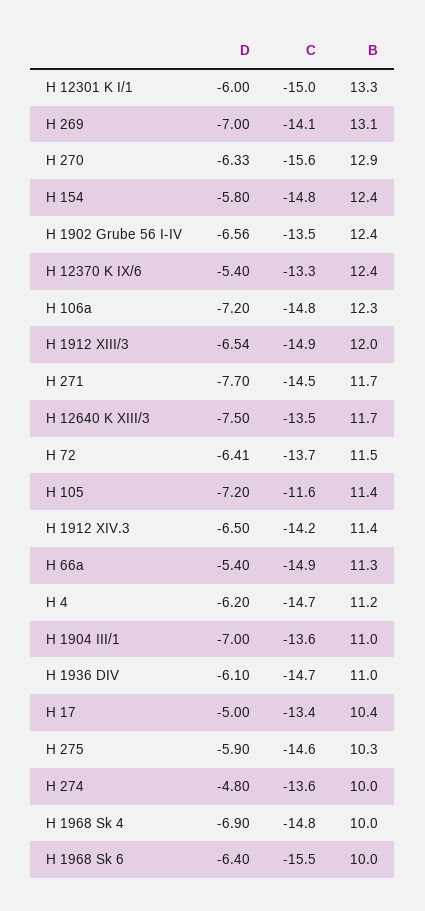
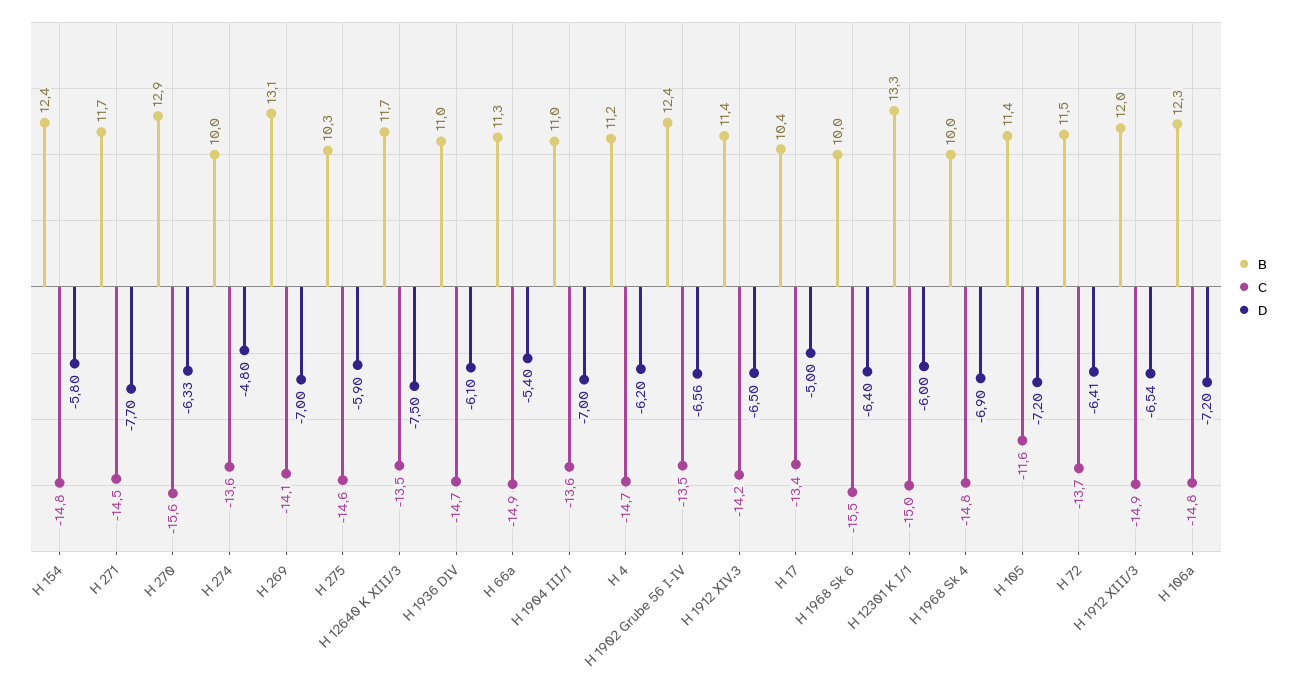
  {
    "D": {
      "H 12301 K I/1": -6,
      "H 269": -7,
      "H 270": -6.33,
      "H 154": -5.8,
      "H 1902 Grube 56 I-IV": -6.56,
-     "H 12370 K IX/6": -5.4,
      "H 106a": -7.2,
      "H 1912 XIII/3": -6.54,
      "H 271": -7.7,
      "H 12640 K XIII/3": -7.5,
      "H 72": -6.41,
      "H 105": -7.2,
      "H 1912 XIV.3": -6.5,
      "H 66a": -5.4,
      "H 4": -6.2,
      "H 1904 III/1": -7,
      "H 1936 DIV": -6.1,
      "H 17": -5,
      "H 275": -5.9,
      "H 274": -4.8,
      "H 1968 Sk 4": -6.9,
      "H 1968 Sk 6": -6.4
    },
    "C": {
      "H 12301 K I/1": -15,
      "H 269": -14.1,
      "H 270": -15.6,
      "H 154": -14.8,
      "H 1902 Grube 56 I-IV": -13.5,
-     "H 12370 K IX/6": -13.3,
      "H 106a": -14.8,
      "H 1912 XIII/3": -14.9,
      "H 271": -14.5,
      "H 12640 K XIII/3": -13.5,
      "H 72": -13.7,
      "H 105": -11.6,
      "H 1912 XIV.3": -14.2,
      "H 66a": -14.9,
      "H 4": -14.7,
      "H 1904 III/1": -13.6,
      "H 1936 DIV": -14.7,
      "H 17": -13.4,
      "H 275": -14.6,
      "H 274": -13.6,
      "H 1968 Sk 4": -14.8,
      "H 1968 Sk 6": -15.5
    },
    "B": {
      "H 12301 K I/1": 13.3,
      "H 269": 13.1,
      "H 270": 12.9,
      "H 154": 12.4,
      "H 1902 Grube 56 I-IV": 12.4,
-     "H 12370 K IX/6": 12.4,
      "H 106a": 12.3,
      "H 1912 XIII/3": 12,
      "H 271": 11.7,
      "H 12640 K XIII/3": 11.7,
      "H 72": 11.5,
      "H 105": 11.4,
      "H 1912 XIV.3": 11.4,
      "H 66a": 11.3,
      "H 4": 11.2,
      "H 1904 III/1": 11,
      "H 1936 DIV": 11,
      "H 17": 10.4,
      "H 275": 10.3,
      "H 274": 10,
      "H 1968 Sk 4": 10,
      "H 1968 Sk 6": 10
    }
  }

